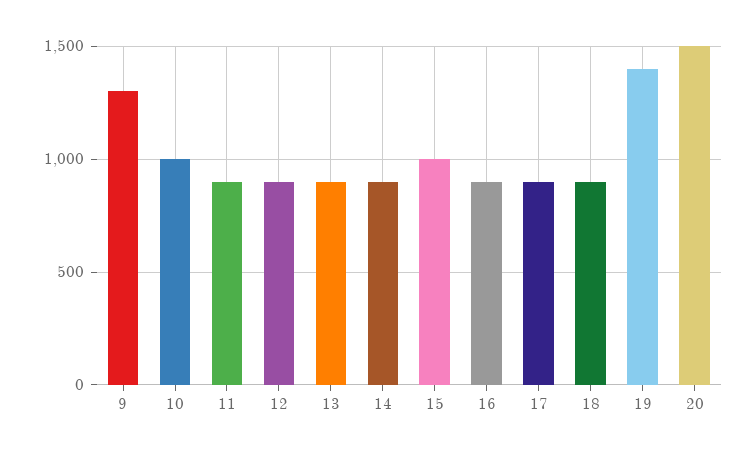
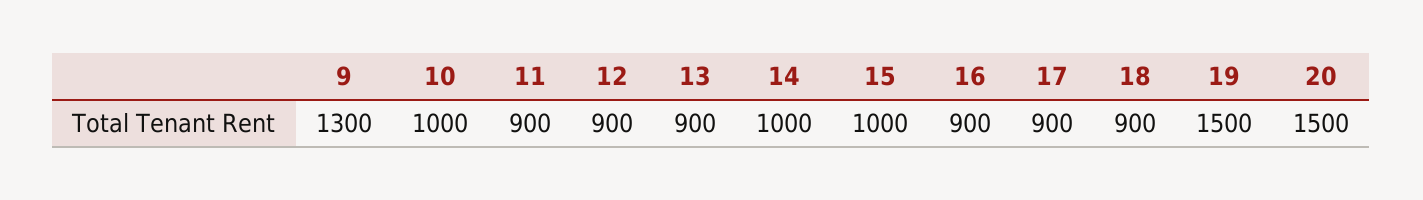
  {
    "9": 1300,
    "10": 1000,
    "11": 900,
    "12": 900,
    "13": 900,
-   "14": 900,
+   "14": 1000,
    "15": 1000,
    "16": 900,
    "17": 900,
    "18": 900,
-   "19": 1400,
+   "19": 1500,
    "20": 1500
  }

